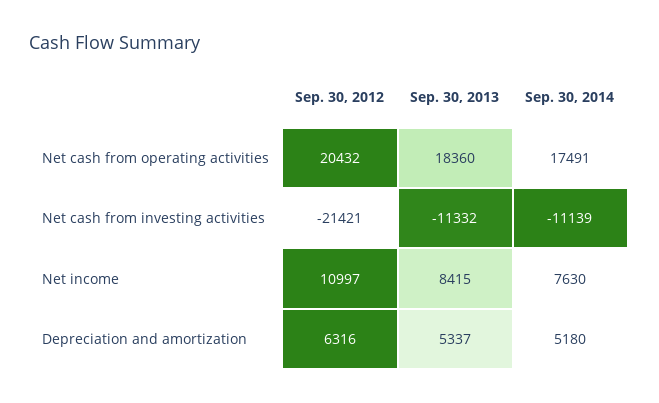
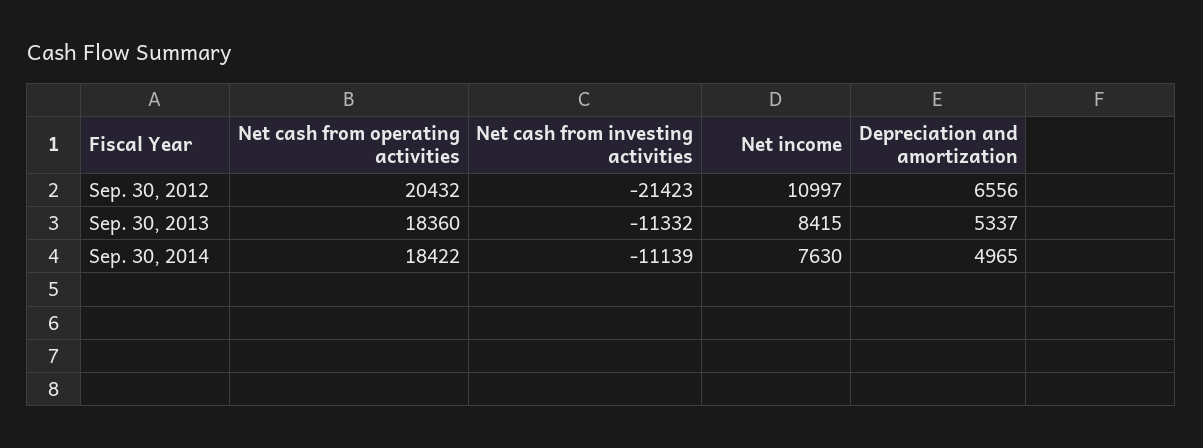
  {
    "Sep. 30, 2012": {
      "Net cash from operating activities": 20432,
-     "Net cash from investing activities": -21421,
+     "Net cash from investing activities": -21423,
      "Net income": 10997,
-     "Depreciation and amortization": 6316
+     "Depreciation and amortization": 6556
    },
    "Sep. 30, 2013": {
      "Net cash from operating activities": 18360,
      "Net cash from investing activities": -11332,
      "Net income": 8415,
      "Depreciation and amortization": 5337
    },
    "Sep. 30, 2014": {
-     "Net cash from operating activities": 17491,
+     "Net cash from operating activities": 18422,
      "Net cash from investing activities": -11139,
      "Net income": 7630,
-     "Depreciation and amortization": 5180
+     "Depreciation and amortization": 4965
    }
  }

